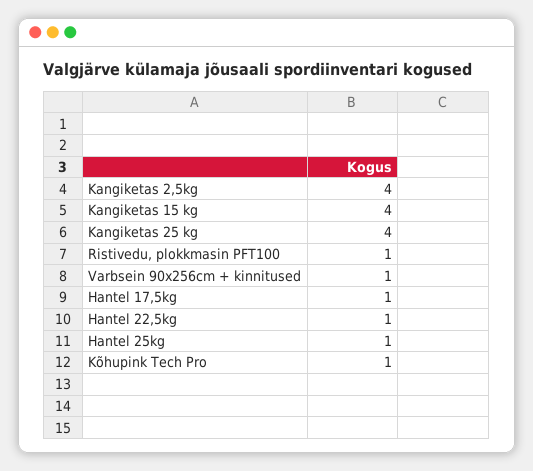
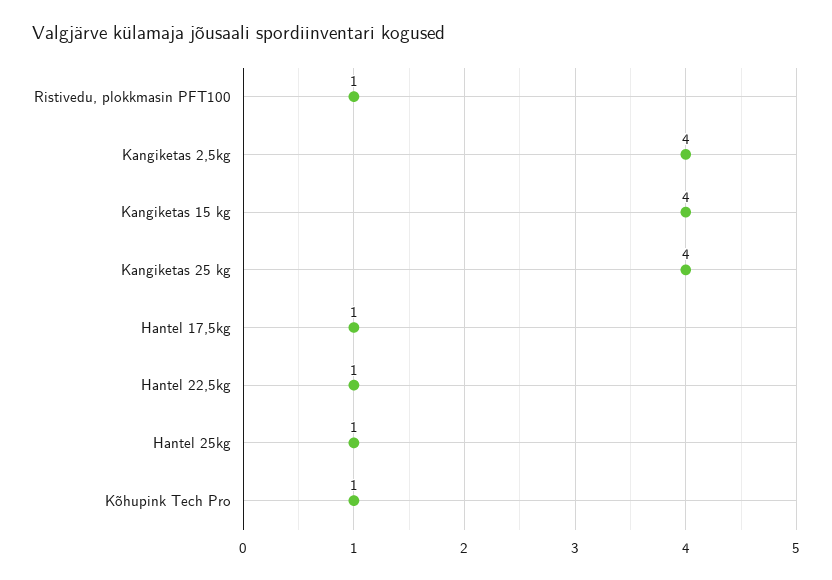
  {
    "Kangiketas 2,5kg": 4,
    "Kangiketas 15 kg": 4,
    "Kangiketas 25 kg": 4,
    "Ristivedu, plokkmasin PFT100": 1,
-   "Varbsein 90x256cm + kinnitused": 1,
    "Hantel 17,5kg": 1,
    "Hantel 22,5kg": 1,
    "Hantel 25kg": 1,
    "Kõhupink Tech Pro": 1
  }

